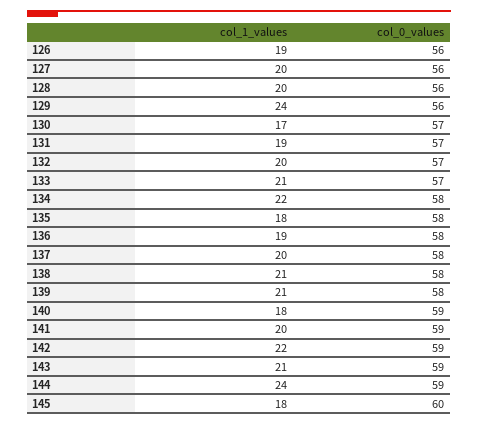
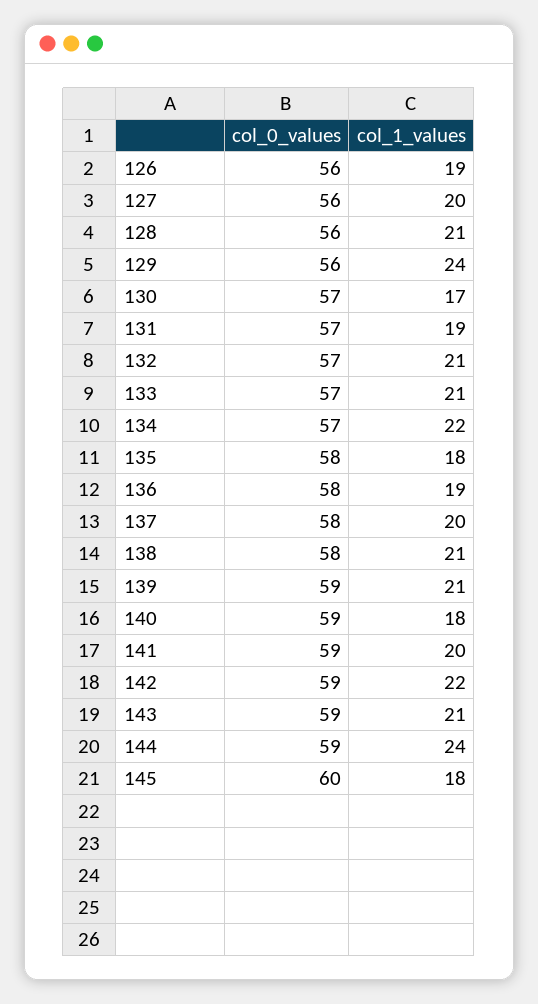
  {
    "col_1_values": {
      "126": 19,
      "127": 20,
-     "128": 20,
+     "128": 21,
      "129": 24,
      "130": 17,
      "131": 19,
-     "132": 20,
+     "132": 21,
      "133": 21,
      "134": 22,
      "135": 18,
      "136": 19,
      "137": 20,
      "138": 21,
      "139": 21,
      "140": 18,
      "141": 20,
      "142": 22,
      "143": 21,
      "144": 24,
      "145": 18
    },
    "col_0_values": {
      "126": 56,
      "127": 56,
      "128": 56,
      "129": 56,
      "130": 57,
      "131": 57,
      "132": 57,
      "133": 57,
-     "134": 58,
+     "134": 57,
      "135": 58,
      "136": 58,
      "137": 58,
      "138": 58,
-     "139": 58,
+     "139": 59,
      "140": 59,
      "141": 59,
      "142": 59,
      "143": 59,
      "144": 59,
      "145": 60
    }
  }

